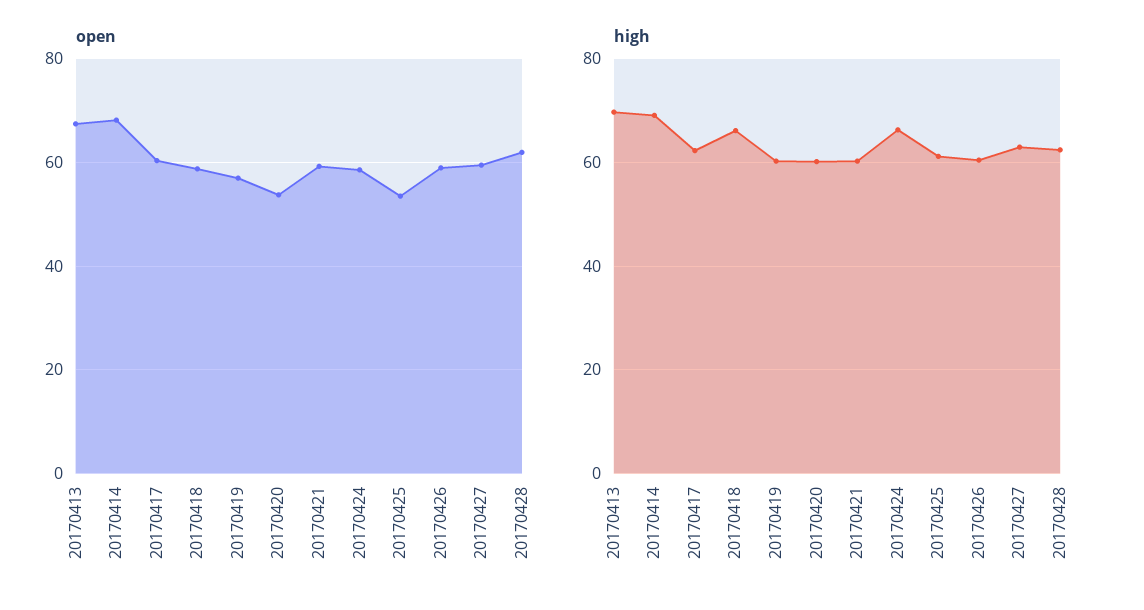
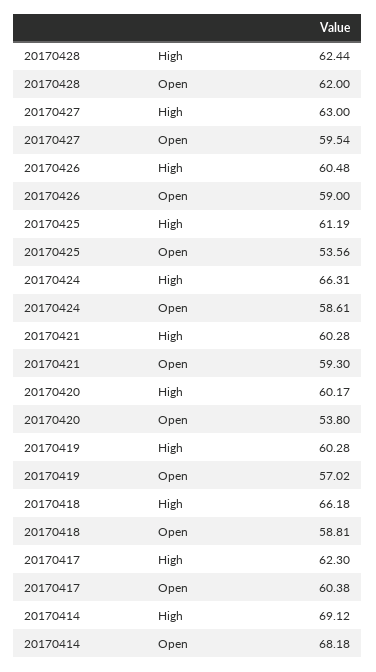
  {
    "open": {
-     "20170413": 68,
      "20170414": 68.18,
      "20170417": 60.38,
      "20170418": 58.81,
      "20170419": 57.02,
      "20170420": 53.8,
      "20170421": 59.3,
      "20170424": 58.61,
      "20170425": 53.56,
      "20170426": 59,
      "20170427": 59.54,
      "20170428": 62
    },
    "high": {
-     "20170413": 70,
      "20170414": 69.12,
      "20170417": 62.3,
      "20170418": 66.18,
      "20170419": 60.28,
      "20170420": 60.17,
      "20170421": 60.28,
      "20170424": 66.31,
      "20170425": 61.19,
      "20170426": 60.48,
      "20170427": 63,
      "20170428": 62.44
    }
  }

